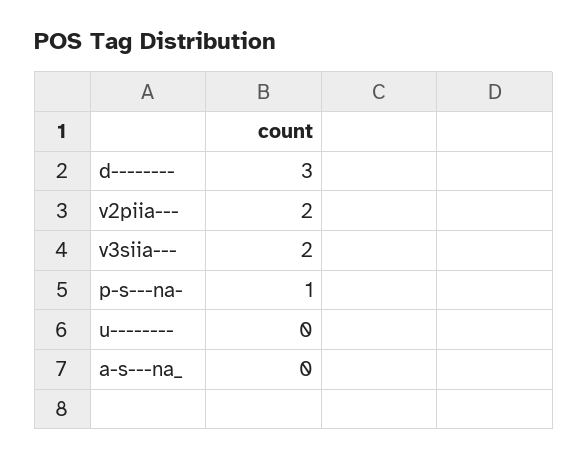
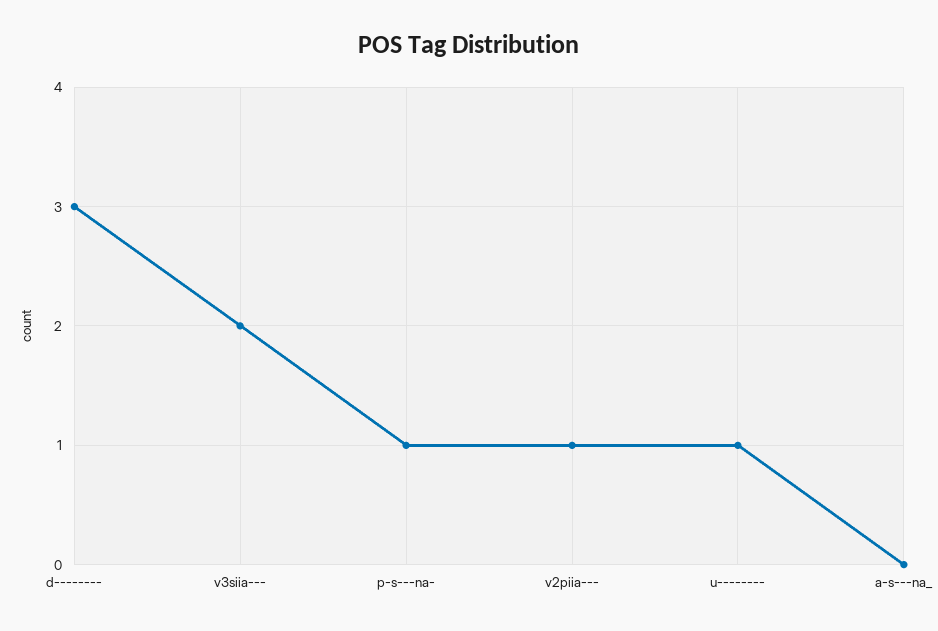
  {
    "d--------": 3,
-   "v2piia---": 2,
+   "v2piia---": 1,
    "v3siia---": 2,
    "p-s---na-": 1,
-   "u--------": 0,
+   "u--------": 1,
    "a-s---na_": 0
  }

